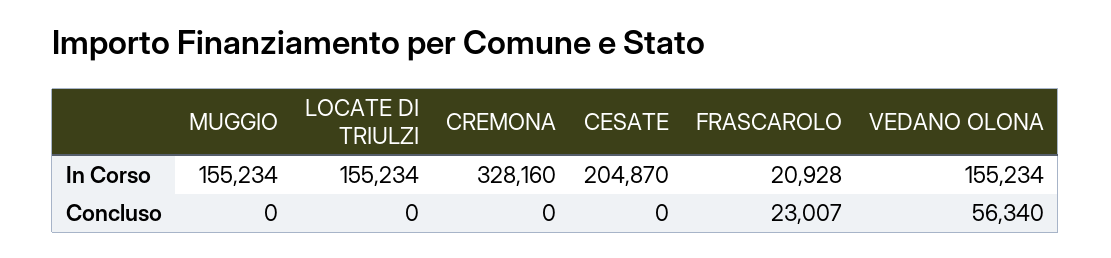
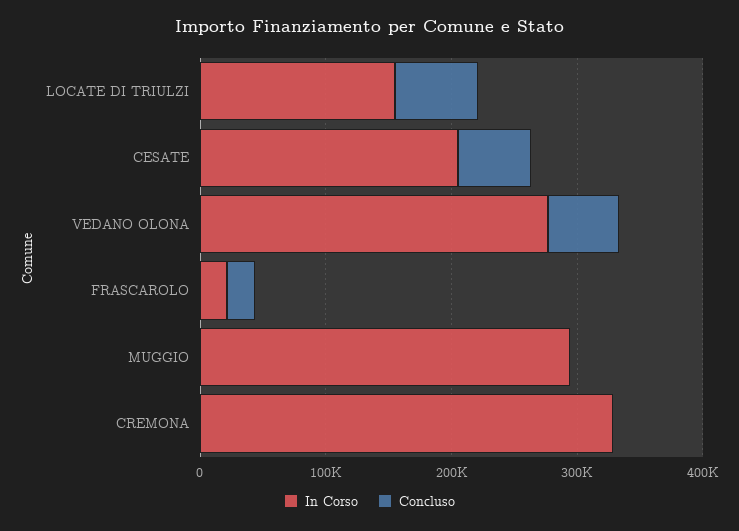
  {
    "In Corso": {
-     "MUGGIO": 155234,
+     "MUGGIO": 300000,
      "LOCATE DI TRIULZI": 155234,
      "CREMONA": 328160,
      "CESATE": 204870,
      "FRASCAROLO": 20928,
-     "VEDANO OLONA": 155234
+     "VEDANO OLONA": 280000
    },
    "Concluso": {
      "MUGGIO": 0,
-     "LOCATE DI TRIULZI": 0,
+     "LOCATE DI TRIULZI": 60000,
      "CREMONA": 0,
-     "CESATE": 0,
+     "CESATE": 60000,
      "FRASCAROLO": 23007,
      "VEDANO OLONA": 56340
    }
  }

